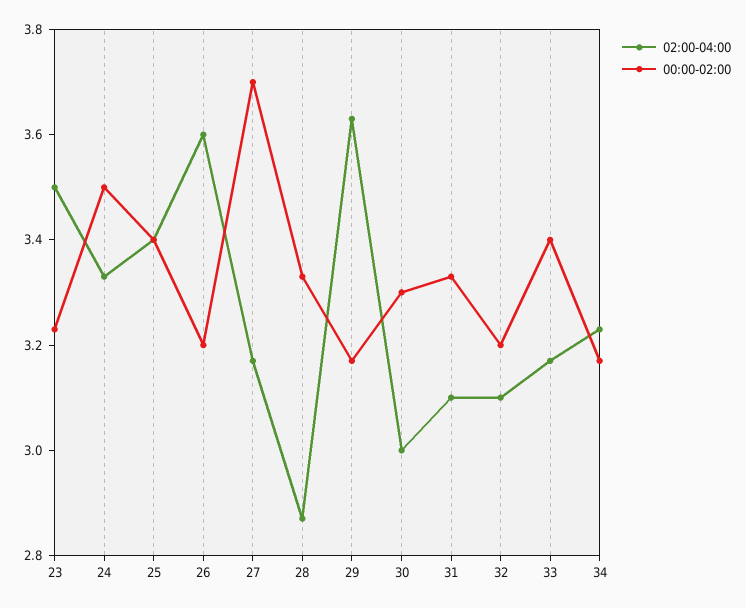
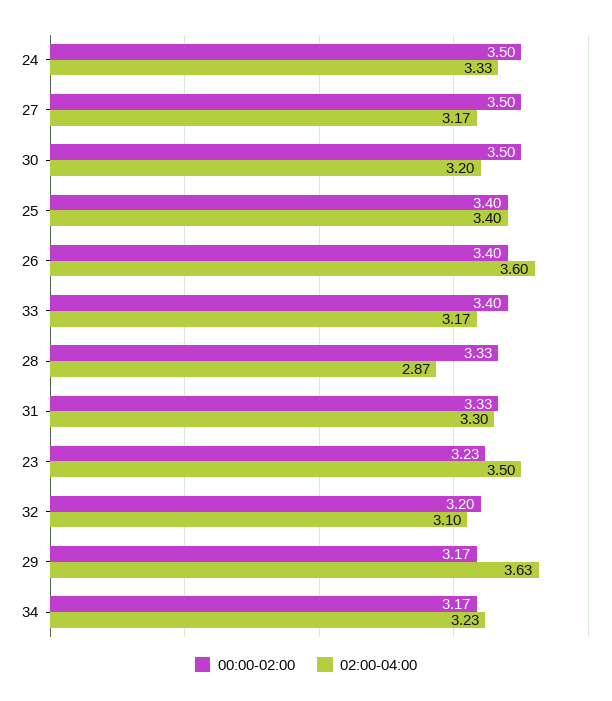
  {
    "02:00-04:00": {
      "23": 3.5,
      "24": 3.33,
      "25": 3.4,
      "26": 3.6,
      "27": 3.17,
      "28": 2.87,
      "29": 3.63,
-     "30": 3,
+     "30": 3.2,
-     "31": 3.1,
+     "31": 3.3,
      "32": 3.1,
      "33": 3.17,
      "34": 3.23
    },
    "00:00-02:00": {
      "23": 3.23,
      "24": 3.5,
      "25": 3.4,
-     "26": 3.2,
+     "26": 3.4,
-     "27": 3.7,
+     "27": 3.5,
      "28": 3.33,
      "29": 3.17,
-     "30": 3.3,
+     "30": 3.5,
      "31": 3.33,
      "32": 3.2,
      "33": 3.4,
      "34": 3.17
    }
  }

